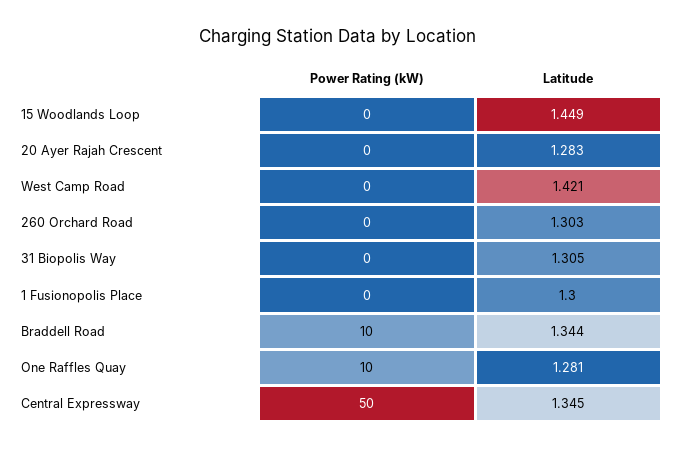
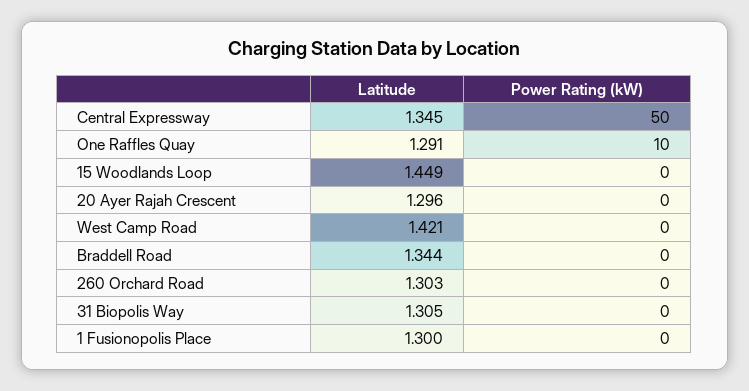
  {
    "Power Rating (kW)": {
      "15 Woodlands Loop": 0,
      "20 Ayer Rajah Crescent": 0,
      "West Camp Road": 0,
      "260 Orchard Road": 0,
      "31 Biopolis Way": 0,
      "1 Fusionopolis Place": 0,
-     "Braddell Road": 10,
+     "Braddell Road": 0,
      "One Raffles Quay": 10,
      "Central Expressway": 50
    },
    "Latitude": {
      "15 Woodlands Loop": 1.449,
-     "20 Ayer Rajah Crescent": 1.283,
+     "20 Ayer Rajah Crescent": 1.296,
      "West Camp Road": 1.421,
      "260 Orchard Road": 1.303,
      "31 Biopolis Way": 1.305,
      "1 Fusionopolis Place": 1.3,
      "Braddell Road": 1.344,
-     "One Raffles Quay": 1.281,
+     "One Raffles Quay": 1.291,
      "Central Expressway": 1.345
    }
  }

